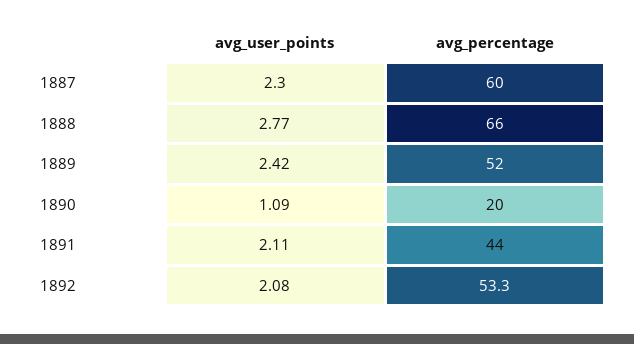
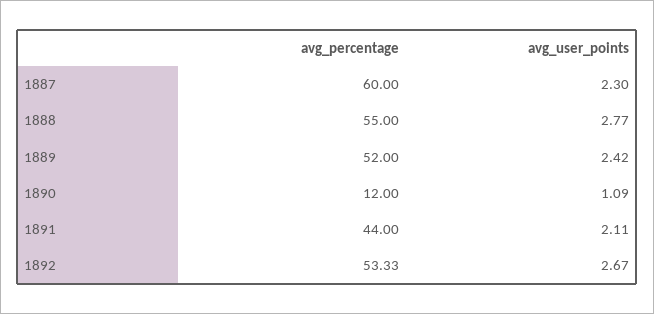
  {
    "avg_user_points": {
      "1887": 2.3,
      "1888": 2.77,
      "1889": 2.42,
      "1890": 1.09,
      "1891": 2.11,
-     "1892": 2.08
+     "1892": 2.67
    },
    "avg_percentage": {
      "1887": 60,
-     "1888": 66,
+     "1888": 55,
      "1889": 52,
-     "1890": 20,
+     "1890": 12,
      "1891": 44,
      "1892": 53.33
    }
  }

